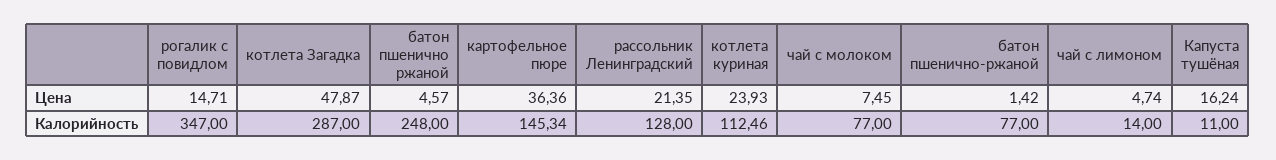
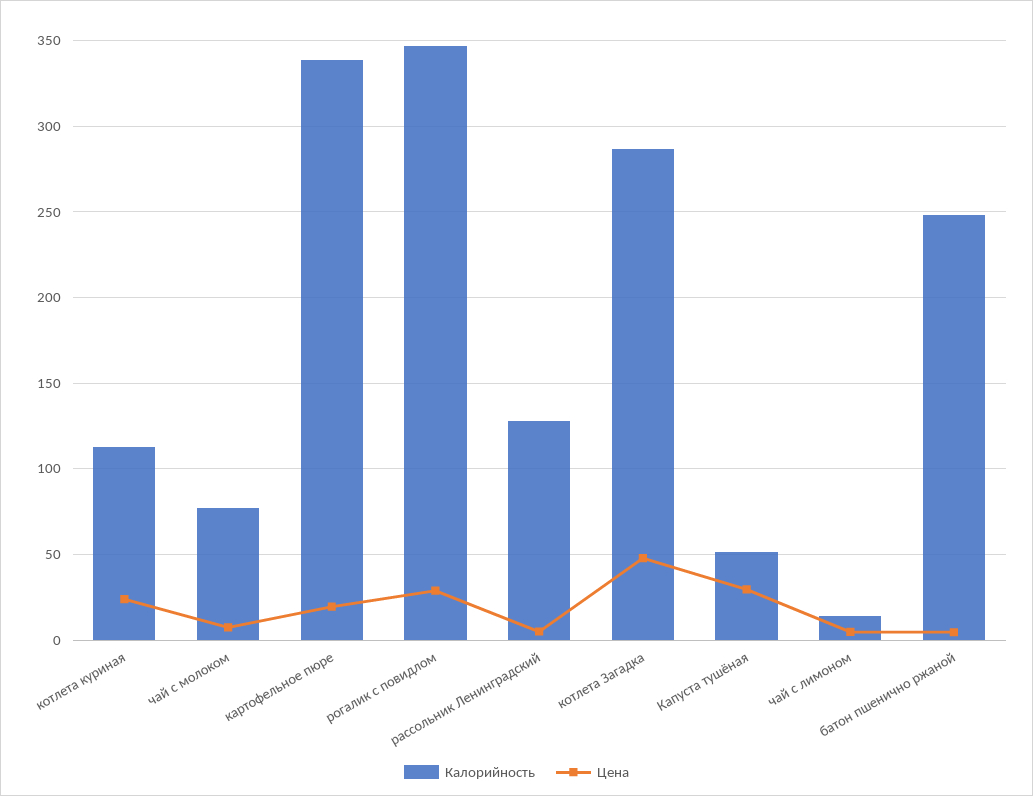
  {
    "Цена": {
-     "рогалик с повидлом": 14.71,
+     "рогалик с повидлом": 30,
      "котлета Загадка": 47.87,
      "батон пшенично ржаной": 4.57,
-     "картофельное пюре": 36.36,
+     "картофельное пюре": 20,
-     "рассольник Ленинградский": 21.35,
+     "рассольник Ленинградский": 5,
      "котлета куриная": 23.93,
      "чай с молоком": 7.45,
-     "батон пшенично-ржаной": 1.42,
      "чай с лимоном": 4.74,
-     "Капуста тушёная": 16.24
+     "Капуста тушёная": 30
    },
    "Калорийность": {
      "рогалик с повидлом": 347,
      "котлета Загадка": 287,
      "батон пшенично ржаной": 248,
-     "картофельное пюре": 145.34,
+     "картофельное пюре": 340,
      "рассольник Ленинградский": 128,
      "котлета куриная": 112.46,
      "чай с молоком": 77,
-     "батон пшенично-ржаной": 77,
      "чай с лимоном": 14,
-     "Капуста тушёная": 11
+     "Капуста тушёная": 50
    }
  }

